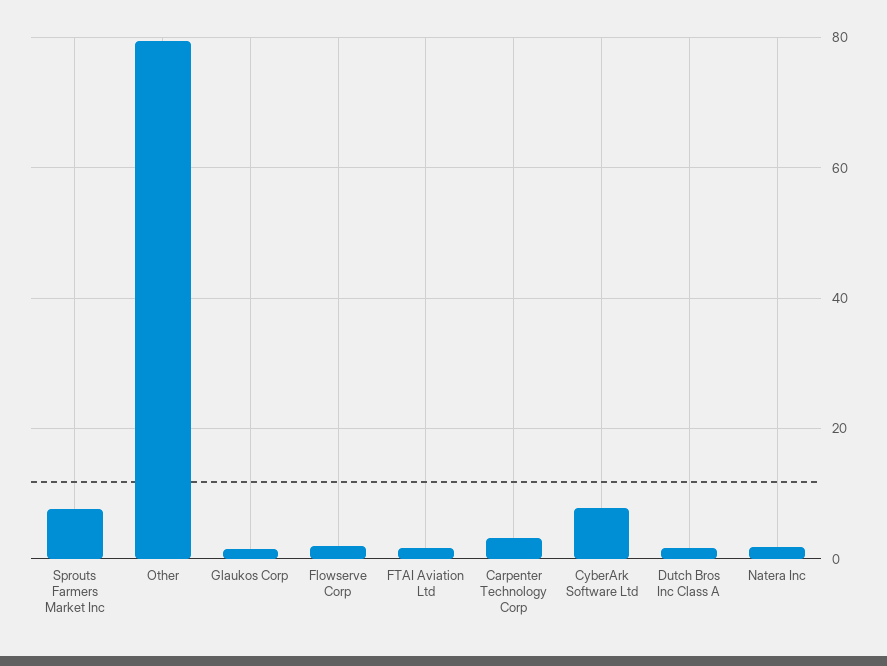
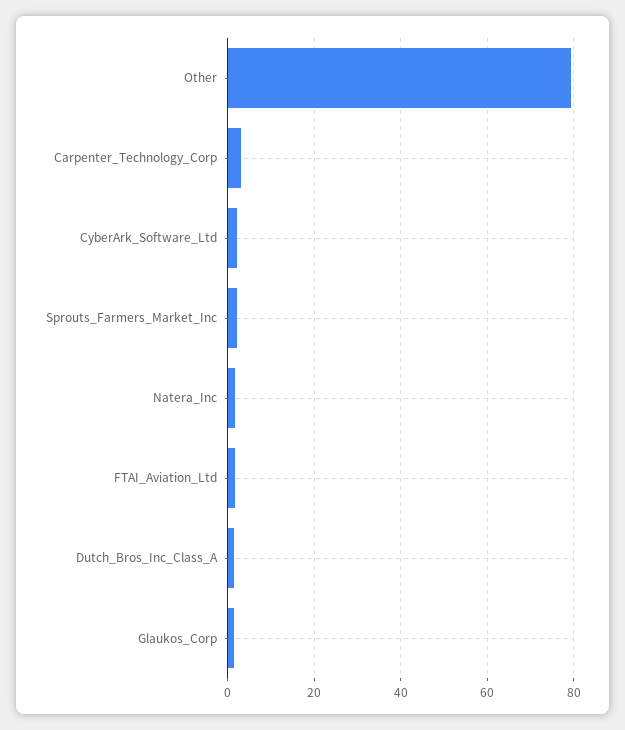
  {
-   "Sprouts Farmers Market Inc": 8,
+   "Sprouts Farmers Market Inc": 2,
    "Other": 80,
    "Glaukos Corp": 2,
-   "Flowserve Corp": 2,
    "FTAI Aviation Ltd": 2,
    "Carpenter Technology Corp": 4,
-   "CyberArk Software Ltd": 8,
+   "CyberArk Software Ltd": 2,
    "Dutch Bros Inc Class A": 2,
    "Natera Inc": 2
  }

